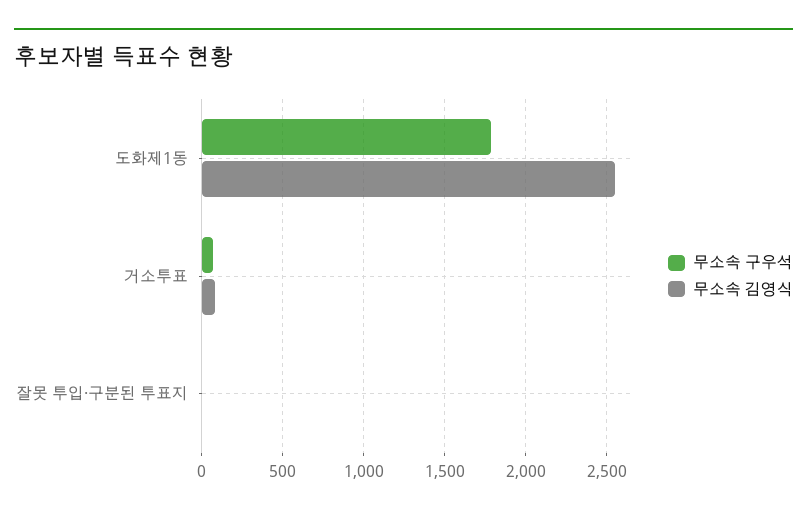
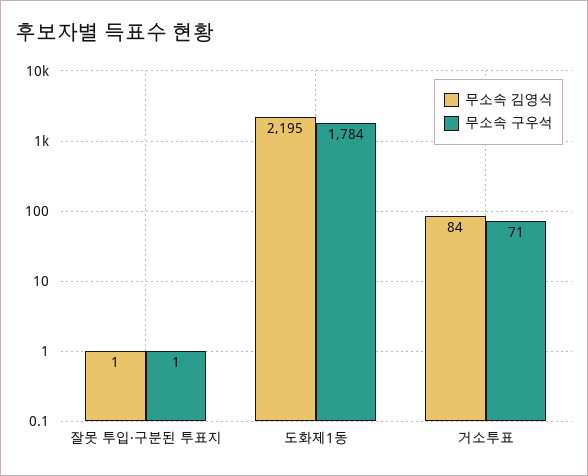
  {
    "무소속 구우석": {
      "도화제1동": 1784,
      "거소투표": 71,
      "잘못 투입·구분된 투표지": 1
    },
    "무소속 김영식": {
-     "도화제1동": 2550,
+     "도화제1동": 2195,
      "거소투표": 84,
      "잘못 투입·구분된 투표지": 1
    }
  }

